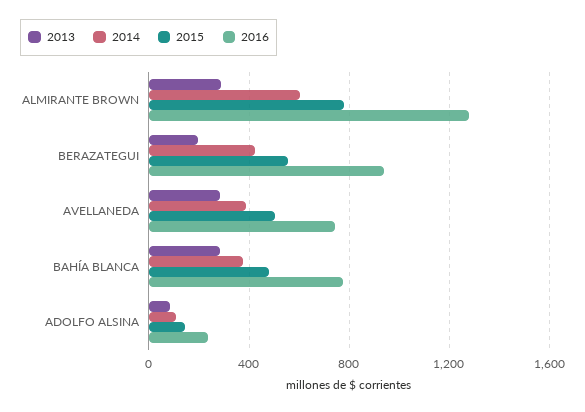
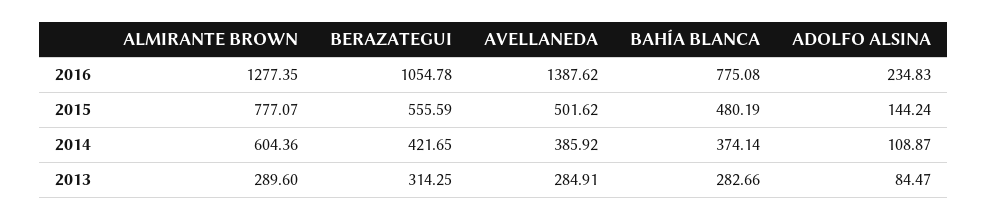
  {
    "2013": {
      "ALMIRANTE BROWN": 289.6,
-     "BERAZATEGUI": 200,
+     "BERAZATEGUI": 314.25,
      "AVELLANEDA": 284.91,
      "BAHÍA BLANCA": 282.66,
      "ADOLFO ALSINA": 84.47
    },
    "2014": {
      "ALMIRANTE BROWN": 604.36,
      "BERAZATEGUI": 421.65,
      "AVELLANEDA": 385.92,
      "BAHÍA BLANCA": 374.14,
      "ADOLFO ALSINA": 108.87
    },
    "2015": {
      "ALMIRANTE BROWN": 777.07,
      "BERAZATEGUI": 555.59,
      "AVELLANEDA": 501.62,
      "BAHÍA BLANCA": 480.19,
      "ADOLFO ALSINA": 144.24
    },
    "2016": {
      "ALMIRANTE BROWN": 1277.35,
-     "BERAZATEGUI": 950,
+     "BERAZATEGUI": 1054.78,
-     "AVELLANEDA": 750,
+     "AVELLANEDA": 1387.62,
      "BAHÍA BLANCA": 775.08,
      "ADOLFO ALSINA": 234.83
    }
  }

